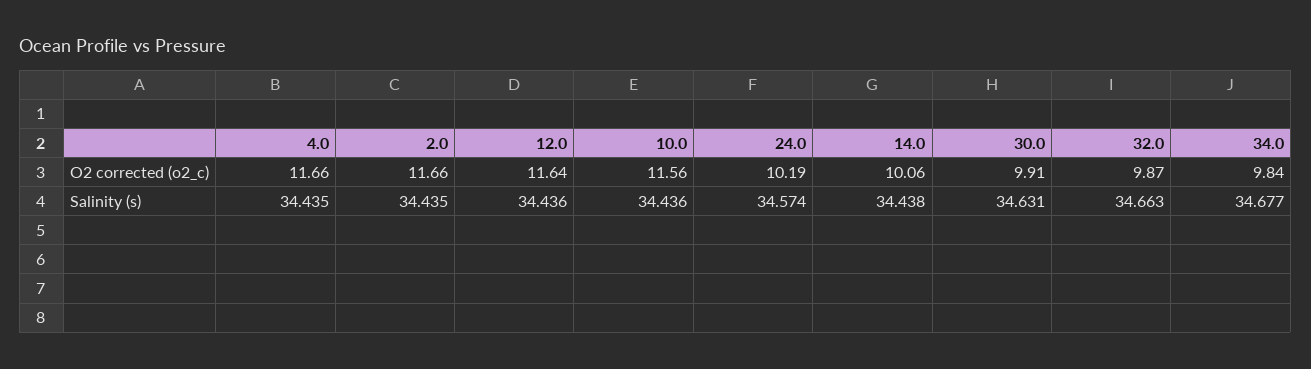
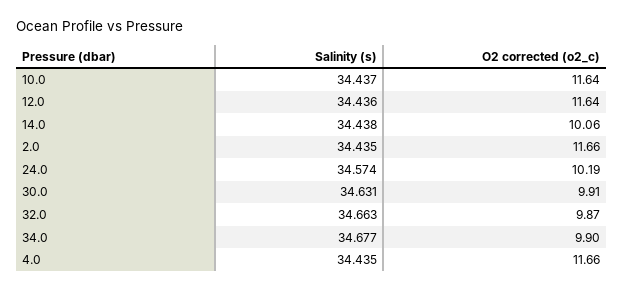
  {
    "4.0": {
      "O2 corrected (o2_c)": 11.66,
      "Salinity (s)": 34.435
    },
    "2.0": {
      "O2 corrected (o2_c)": 11.66,
      "Salinity (s)": 34.435
    },
    "12.0": {
      "O2 corrected (o2_c)": 11.64,
      "Salinity (s)": 34.436
    },
    "10.0": {
-     "O2 corrected (o2_c)": 11.56,
+     "O2 corrected (o2_c)": 11.64,
-     "Salinity (s)": 34.436
+     "Salinity (s)": 34.437
    },
    "24.0": {
      "O2 corrected (o2_c)": 10.19,
      "Salinity (s)": 34.574
    },
    "14.0": {
      "O2 corrected (o2_c)": 10.06,
      "Salinity (s)": 34.438
    },
    "30.0": {
      "O2 corrected (o2_c)": 9.91,
      "Salinity (s)": 34.631
    },
    "32.0": {
      "O2 corrected (o2_c)": 9.87,
      "Salinity (s)": 34.663
    },
    "34.0": {
-     "O2 corrected (o2_c)": 9.84,
+     "O2 corrected (o2_c)": 9.9,
      "Salinity (s)": 34.677
    }
  }

